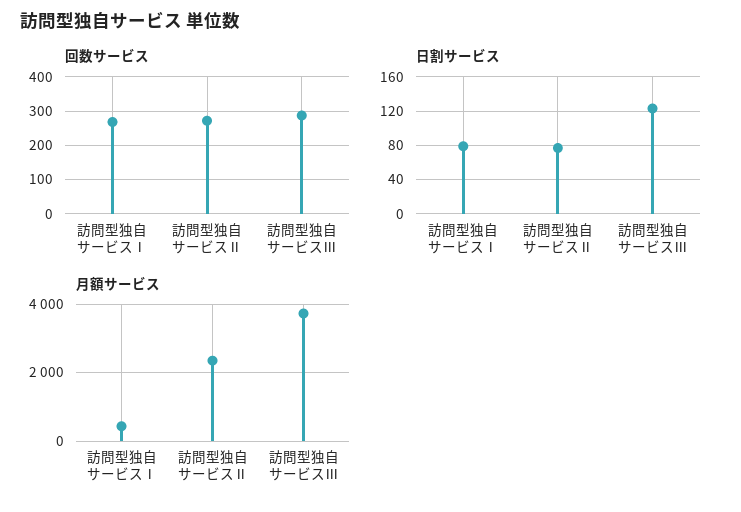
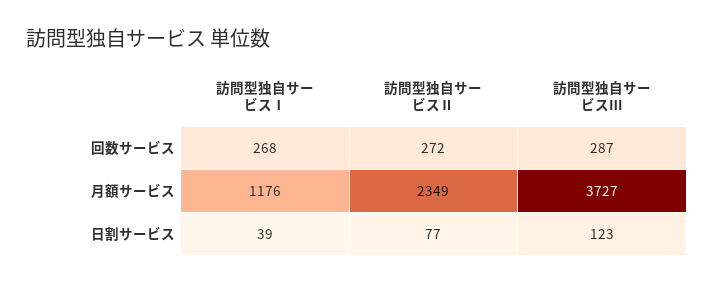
  {
    "回数サービス": {
      "訪問型独自サービスⅠ": 268,
      "訪問型独自サービスⅡ": 272,
      "訪問型独自サービスⅢ": 287
    },
    "日割サービス": {
-     "訪問型独自サービスⅠ": 80,
+     "訪問型独自サービスⅠ": 39,
      "訪問型独自サービスⅡ": 77,
      "訪問型独自サービスⅢ": 123
    },
    "月額サービス": {
-     "訪問型独自サービスⅠ": 400,
+     "訪問型独自サービスⅠ": 1176,
      "訪問型独自サービスⅡ": 2349,
      "訪問型独自サービスⅢ": 3727
    }
  }

